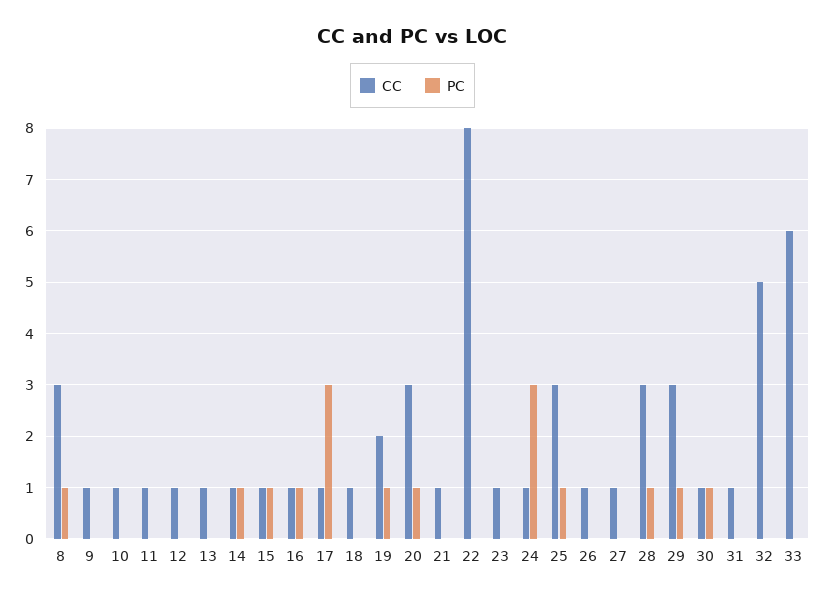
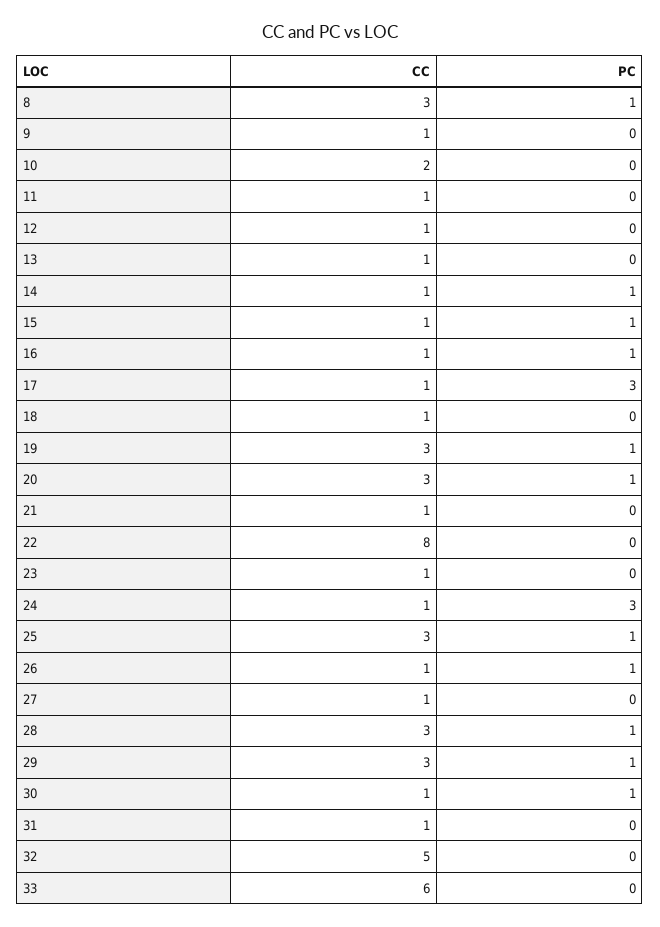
  {
    "CC": {
      "8": 3,
      "9": 1,
-     "10": 1,
+     "10": 2,
      "11": 1,
      "12": 1,
      "13": 1,
      "14": 1,
      "15": 1,
      "16": 1,
      "17": 1,
      "18": 1,
-     "19": 2,
+     "19": 3,
      "20": 3,
      "21": 1,
      "22": 8,
      "23": 1,
      "24": 1,
      "25": 3,
      "26": 1,
      "27": 1,
      "28": 3,
      "29": 3,
      "30": 1,
      "31": 1,
      "32": 5,
      "33": 6
    },
    "PC": {
      "8": 1,
      "9": 0,
      "10": 0,
      "11": 0,
      "12": 0,
      "13": 0,
      "14": 1,
      "15": 1,
      "16": 1,
      "17": 3,
      "18": 0,
      "19": 1,
      "20": 1,
      "21": 0,
      "22": 0,
      "23": 0,
      "24": 3,
      "25": 1,
-     "26": 0,
+     "26": 1,
      "27": 0,
      "28": 1,
      "29": 1,
      "30": 1,
      "31": 0,
      "32": 0,
      "33": 0
    }
  }

